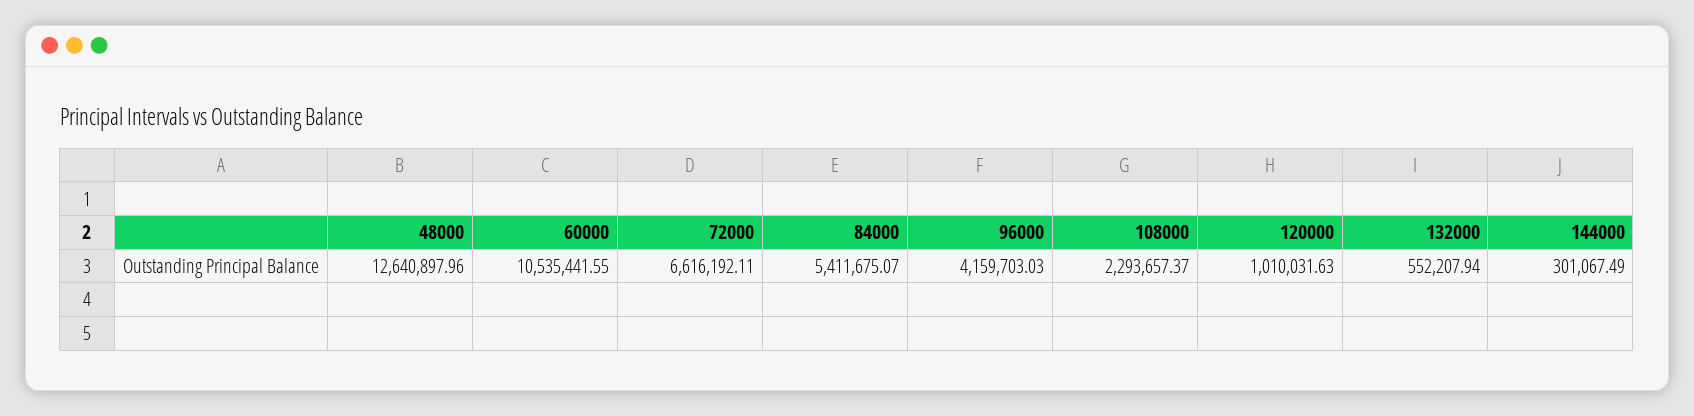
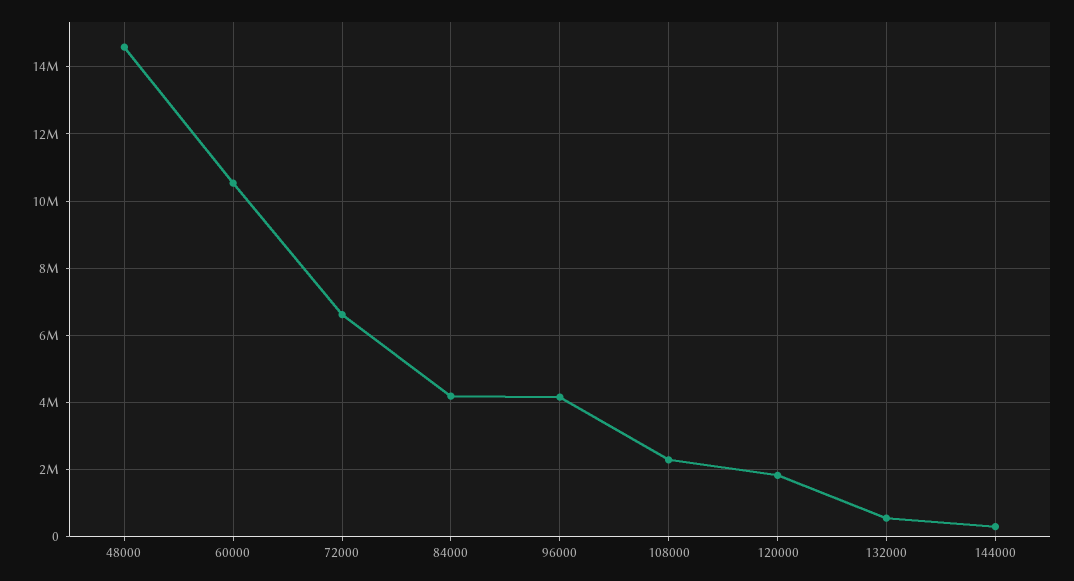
  {
-   "48000": 12640897.96,
+   "48000": 14600000,
    "60000": 10535441.55,
    "72000": 6616192.11,
-   "84000": 5411675.07,
+   "84000": 4200000,
    "96000": 4159703.03,
    "108000": 2293657.37,
-   "120000": 1010031.63,
+   "120000": 1800000,
    "132000": 552207.94,
    "144000": 301067.49
  }

